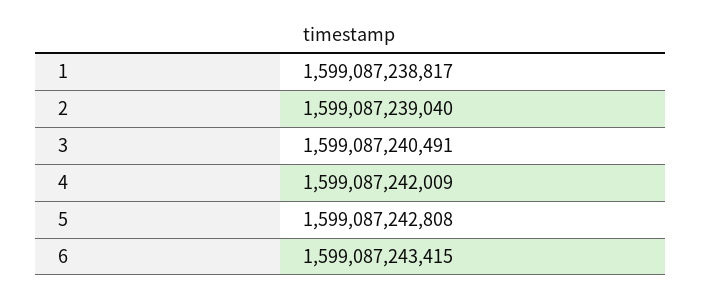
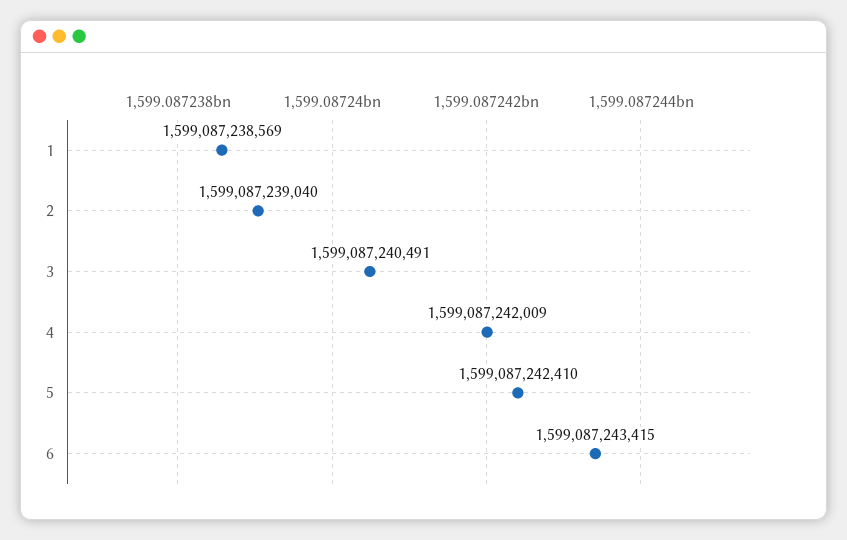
  {
-   "1": 1599087238817,
+   "1": 1599087238569,
    "2": 1599087239040,
    "3": 1599087240491,
    "4": 1599087242009,
-   "5": 1599087242808,
+   "5": 1599087242410,
    "6": 1599087243415
  }

